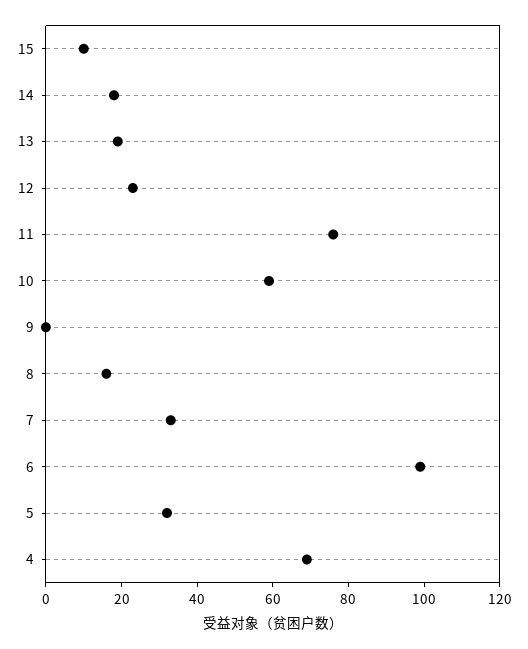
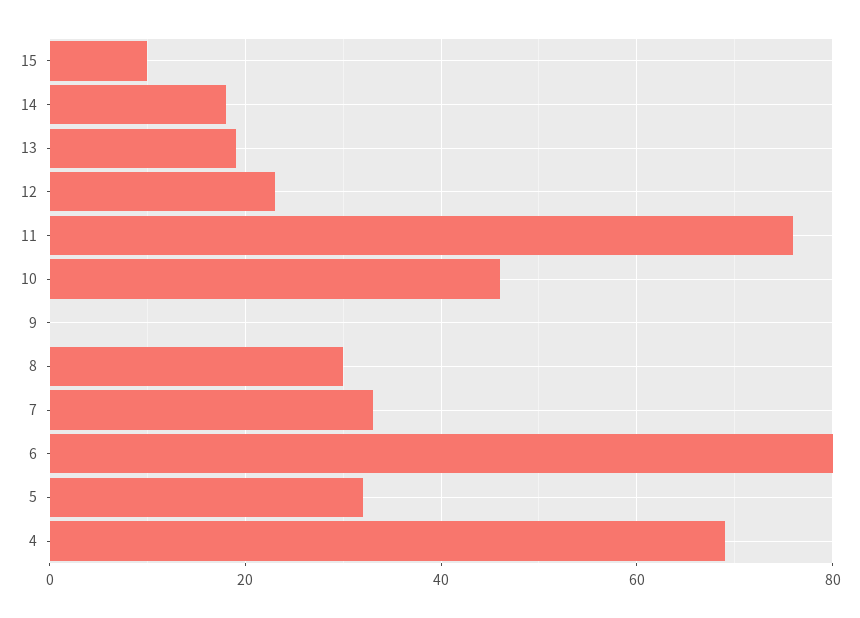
  {
    "15": 10,
    "14": 20,
    "13": 20,
    "12": 25,
    "11": 75,
-   "10": 60,
+   "10": 45,
    "9": 0,
-   "8": 15,
+   "8": 30,
    "7": 35,
-   "6": 100,
+   "6": 80,
    "5": 30,
    "4": 70
  }

